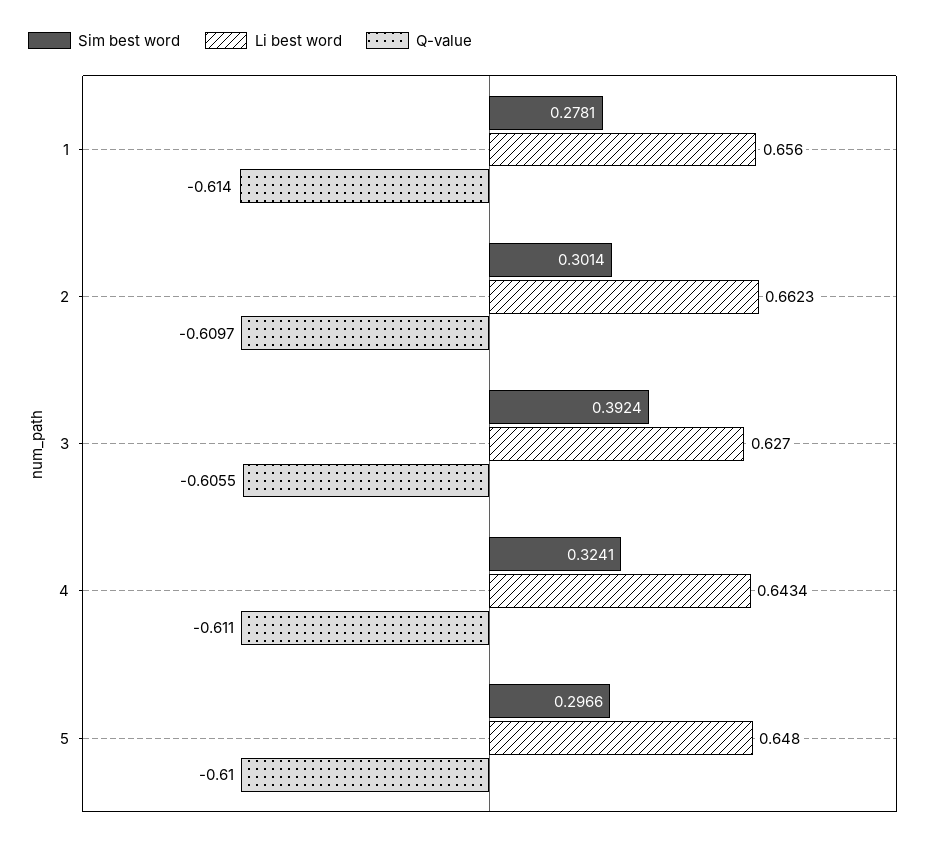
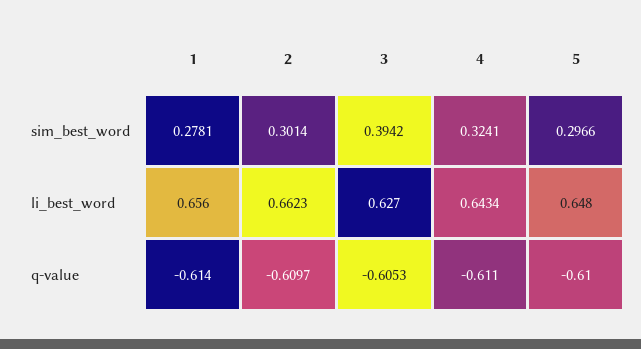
  {
    "Sim best word": {
      "1": 0.2781,
      "2": 0.3014,
-     "3": 0.3924,
+     "3": 0.3942,
      "4": 0.3241,
      "5": 0.2966
    },
    "Li best word": {
      "1": 0.656,
      "2": 0.6623,
      "3": 0.627,
      "4": 0.6434,
      "5": 0.648
    },
    "Q-value": {
      "1": -0.614,
      "2": -0.6097,
-     "3": -0.6055,
+     "3": -0.6053,
      "4": -0.611,
      "5": -0.61
    }
  }

